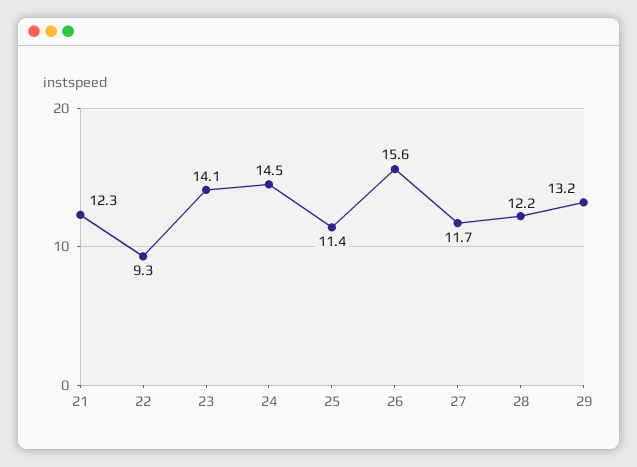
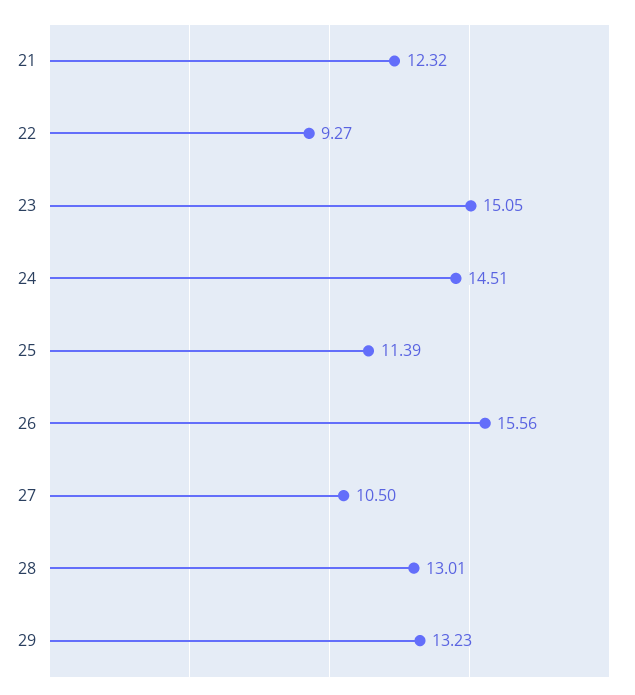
  {
    "21": 12.32,
    "22": 9.27,
-   "23": 14.1,
+   "23": 15.05,
    "24": 14.51,
    "25": 11.39,
    "26": 15.56,
-   "27": 11.7,
+   "27": 10.5,
-   "28": 12.2,
+   "28": 13.01,
    "29": 13.23
  }

